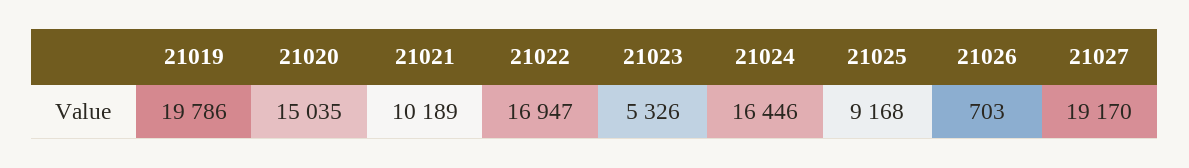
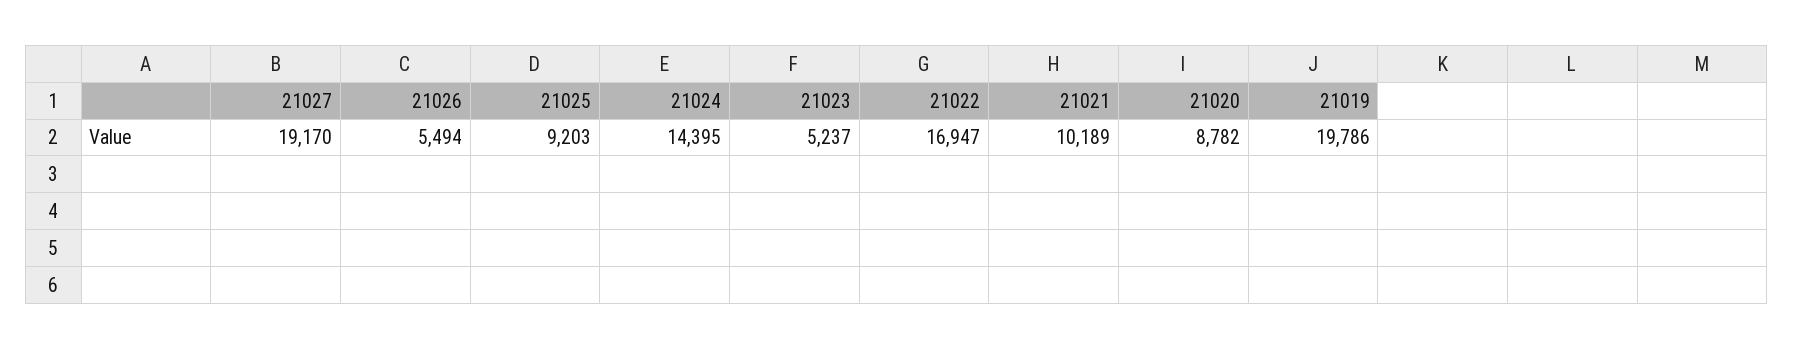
  {
    "21019": 19786,
-   "21020": 15035,
+   "21020": 8782,
    "21021": 10189,
    "21022": 16947,
-   "21023": 5326,
+   "21023": 5237,
-   "21024": 16446,
+   "21024": 14395,
-   "21025": 9168,
+   "21025": 9203,
-   "21026": 703,
+   "21026": 5494,
    "21027": 19170
  }

